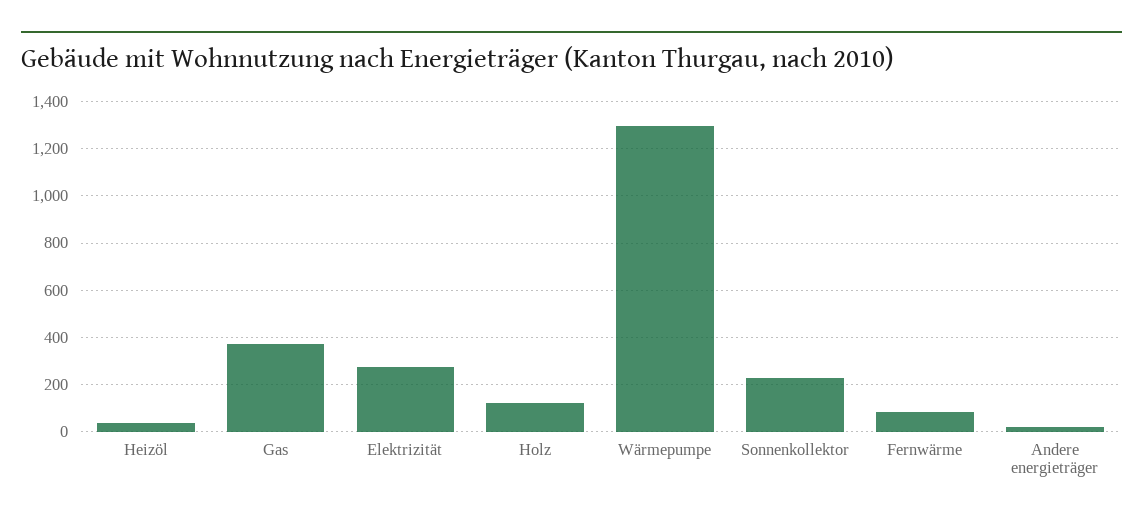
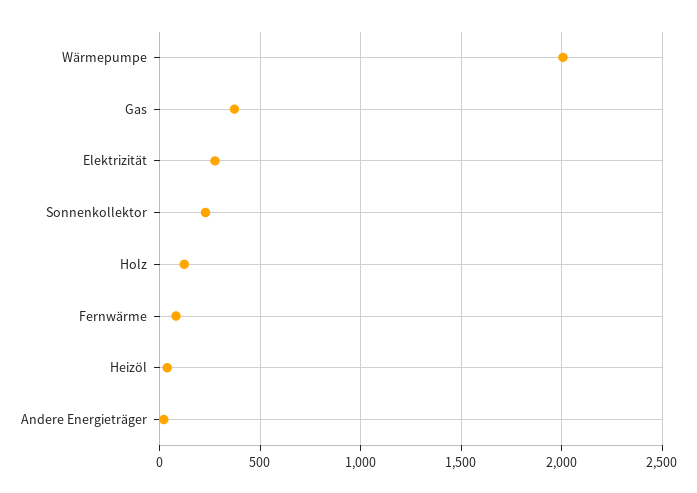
  {
    "Heizöl": 50,
    "Gas": 350,
    "Elektrizität": 300,
    "Holz": 100,
-   "Wärmepumpe": 1300,
+   "Wärmepumpe": 2000,
    "Sonnenkollektor": 250,
    "Fernwärme": 100,
    "Andere energieträger": 0
  }

